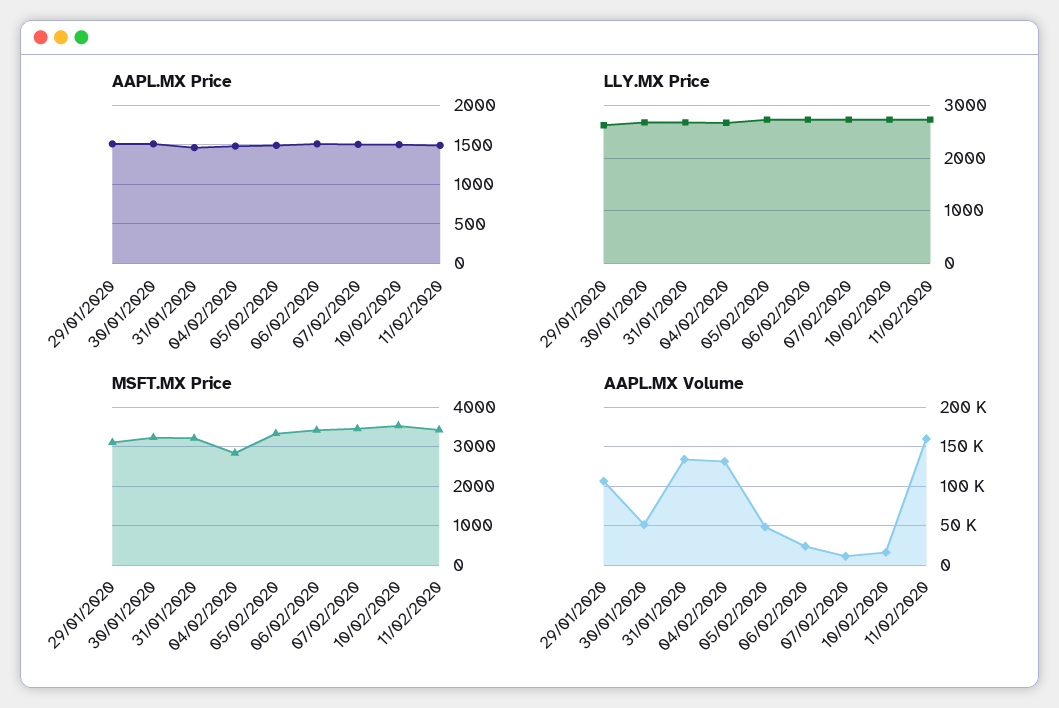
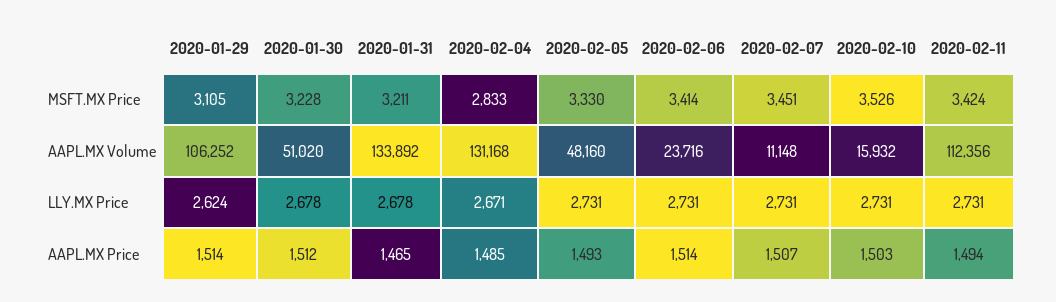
  {
    "AAPL.MX Price": {
      "29/01/2020": 1514,
      "30/01/2020": 1512,
      "31/01/2020": 1465,
      "04/02/2020": 1485,
      "05/02/2020": 1493,
      "06/02/2020": 1514,
      "07/02/2020": 1507,
      "10/02/2020": 1503,
      "11/02/2020": 1494
    },
    "LLY.MX Price": {
      "29/01/2020": 2624,
      "30/01/2020": 2678,
      "31/01/2020": 2678,
      "04/02/2020": 2671,
      "05/02/2020": 2731,
      "06/02/2020": 2731,
      "07/02/2020": 2731,
      "10/02/2020": 2731,
      "11/02/2020": 2731
    },
    "MSFT.MX Price": {
      "29/01/2020": 3105,
      "30/01/2020": 3228,
      "31/01/2020": 3211,
      "04/02/2020": 2833,
      "05/02/2020": 3330,
      "06/02/2020": 3414,
      "07/02/2020": 3451,
      "10/02/2020": 3526,
      "11/02/2020": 3424
    },
    "AAPL.MX Volume": {
      "29/01/2020": 106252,
      "30/01/2020": 51020,
      "31/01/2020": 133892,
      "04/02/2020": 131168,
      "05/02/2020": 48160,
      "06/02/2020": 23716,
      "07/02/2020": 11148,
      "10/02/2020": 15932,
-     "11/02/2020": 160000
+     "11/02/2020": 112356
    }
  }

